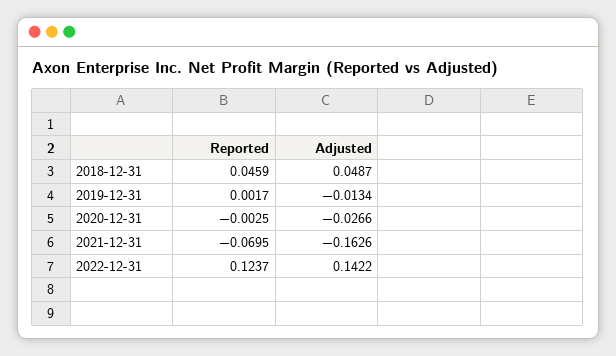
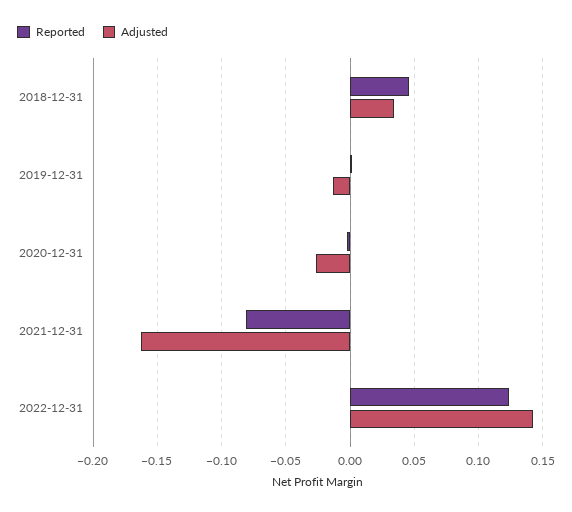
  {
    "Reported": {
      "2018-12-31": 0.0459,
      "2019-12-31": 0.0017,
      "2020-12-31": -0.0025,
-     "2021-12-31": -0.0695,
+     "2021-12-31": -0.08,
      "2022-12-31": 0.1237
    },
    "Adjusted": {
-     "2018-12-31": 0.0487,
+     "2018-12-31": 0.035,
      "2019-12-31": -0.0134,
      "2020-12-31": -0.0266,
      "2021-12-31": -0.1626,
      "2022-12-31": 0.1422
    }
  }

